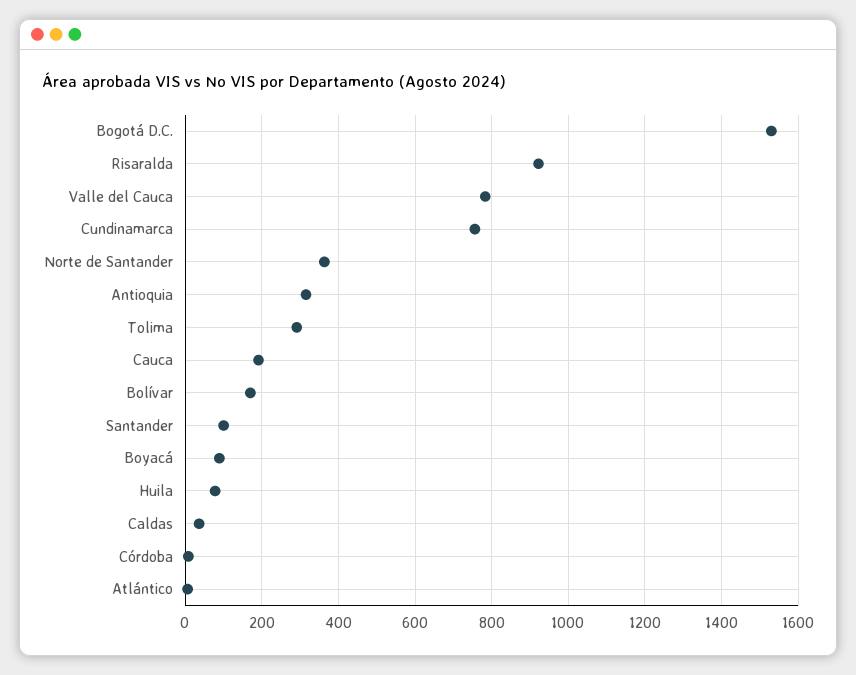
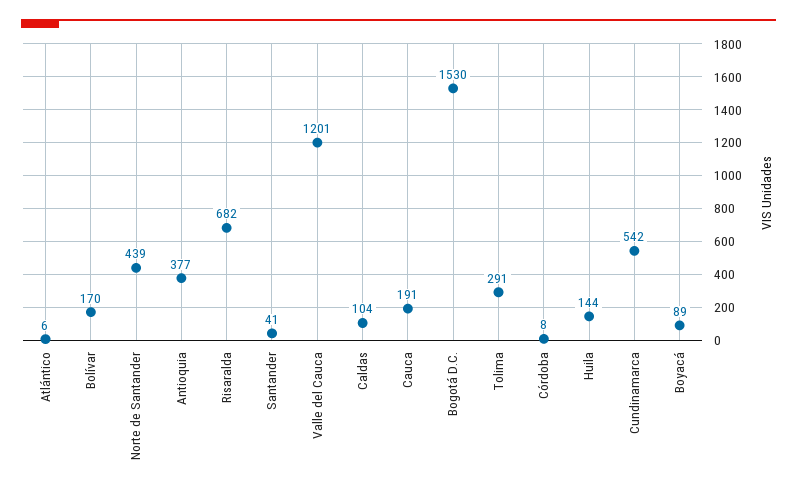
  {
    "Bogotá D.C.": 1530,
-   "Risaralda": 920,
+   "Risaralda": 682,
-   "Valle del Cauca": 780,
+   "Valle del Cauca": 1201,
-   "Cundinamarca": 760,
+   "Cundinamarca": 542,
-   "Norte de Santander": 360,
+   "Norte de Santander": 439,
-   "Antioquia": 320,
+   "Antioquia": 377,
    "Tolima": 291,
    "Cauca": 191,
    "Bolívar": 170,
-   "Santander": 100,
+   "Santander": 41,
    "Boyacá": 89,
-   "Huila": 80,
+   "Huila": 144,
-   "Caldas": 40,
+   "Caldas": 104,
    "Córdoba": 8,
    "Atlántico": 6
  }

